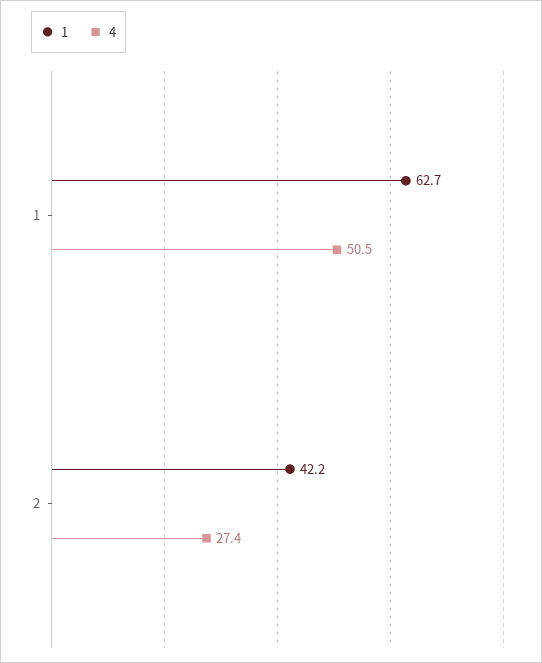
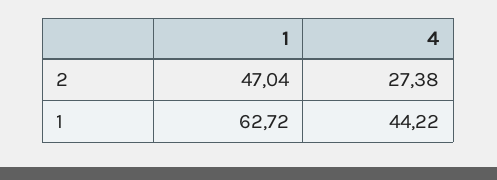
  {
    "1": {
      "1": 62.72,
-     "2": 42.2
+     "2": 47.04
    },
    "4": {
-     "1": 50.5,
+     "1": 44.22,
      "2": 27.38
    }
  }

